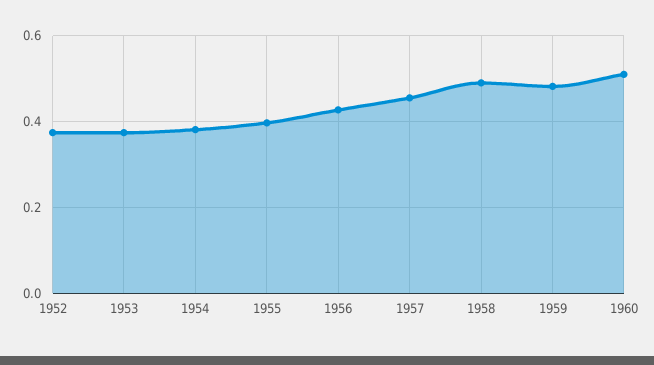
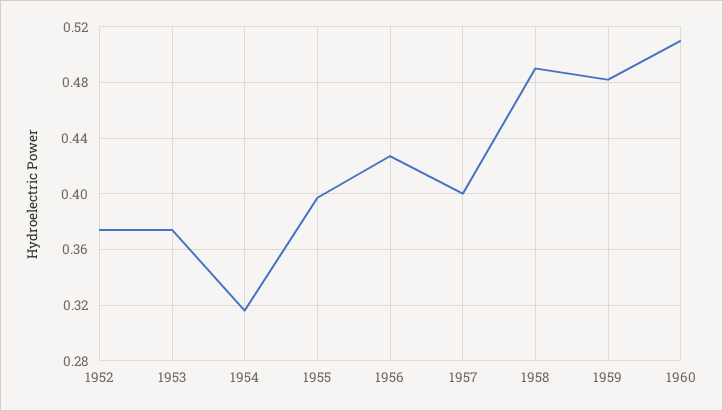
  {
    "1952": 0.375,
    "1953": 0.375,
-   "1954": 0.38,
+   "1954": 0.315,
    "1955": 0.395,
    "1956": 0.425,
-   "1957": 0.46,
+   "1957": 0.4,
    "1958": 0.49,
    "1959": 0.48,
    "1960": 0.51
  }

